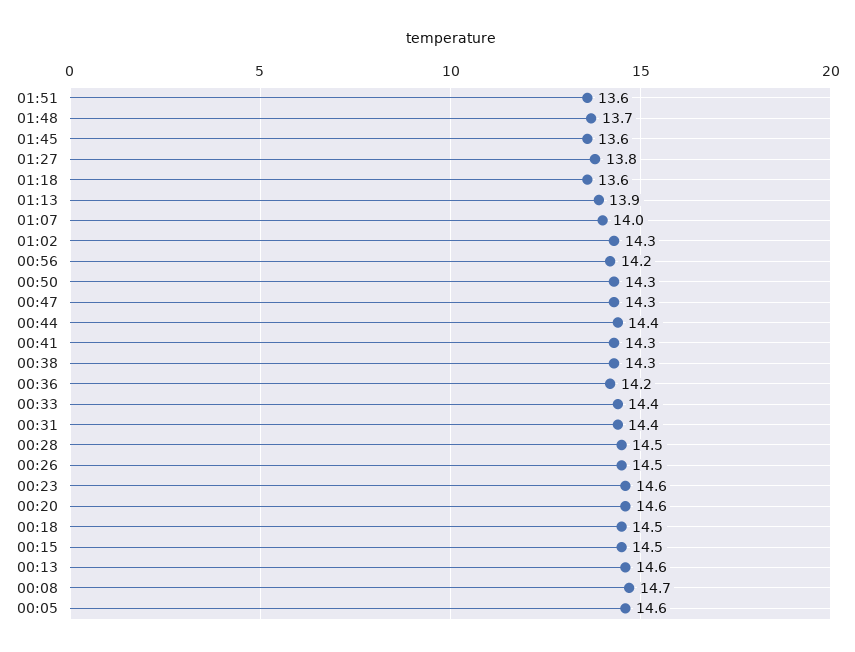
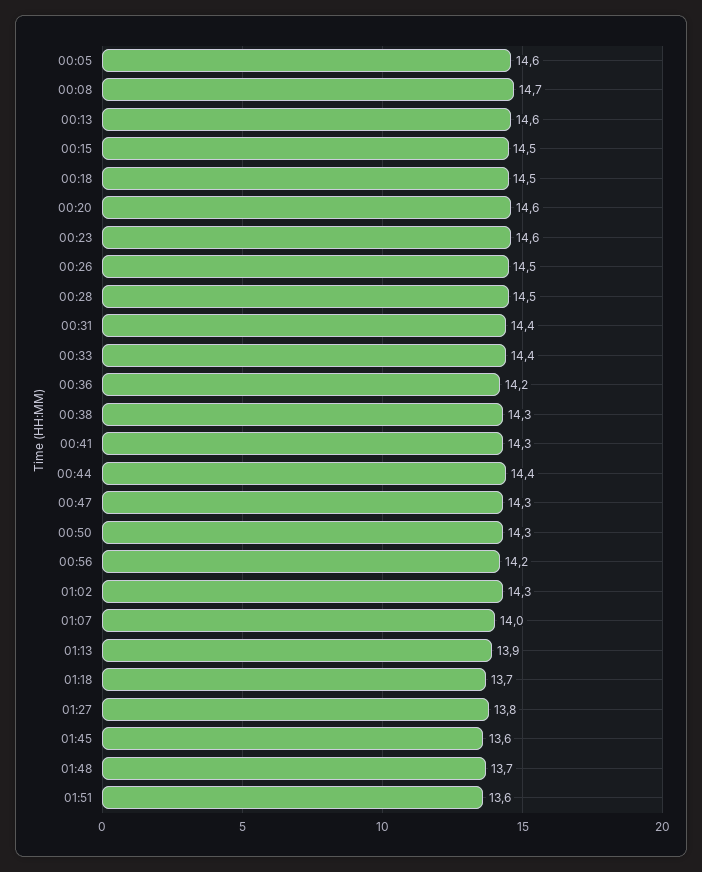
  {
    "01:51": 13.6,
    "01:48": 13.7,
    "01:45": 13.6,
    "01:27": 13.8,
-   "01:18": 13.6,
+   "01:18": 13.7,
    "01:13": 13.9,
    "01:07": 14,
    "01:02": 14.3,
    "00:56": 14.2,
    "00:50": 14.3,
    "00:47": 14.3,
    "00:44": 14.4,
    "00:41": 14.3,
    "00:38": 14.3,
    "00:36": 14.2,
    "00:33": 14.4,
    "00:31": 14.4,
    "00:28": 14.5,
    "00:26": 14.5,
    "00:23": 14.6,
    "00:20": 14.6,
    "00:18": 14.5,
    "00:15": 14.5,
    "00:13": 14.6,
    "00:08": 14.7,
    "00:05": 14.6
  }

